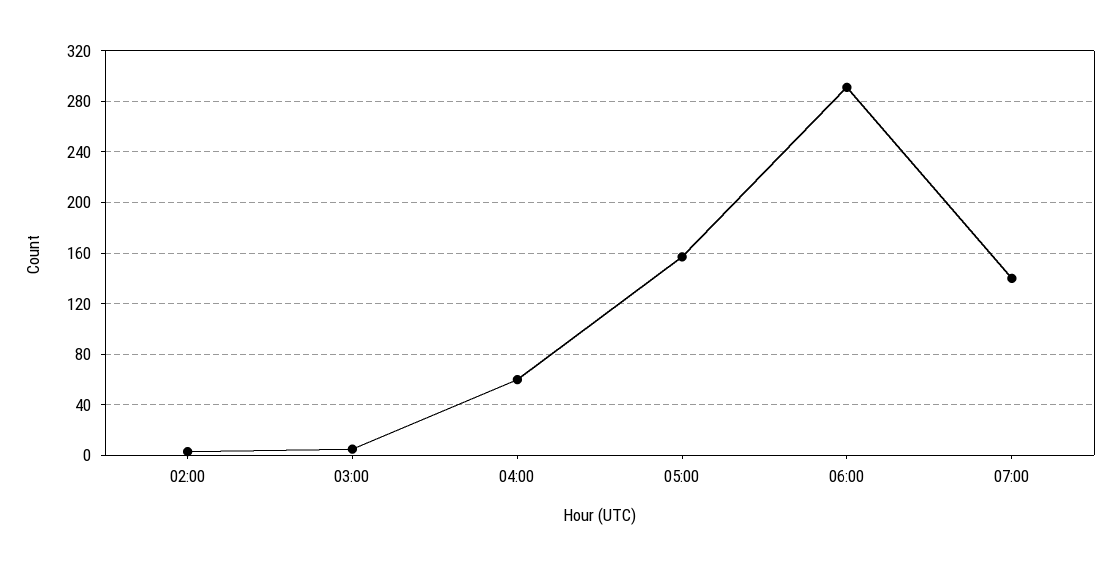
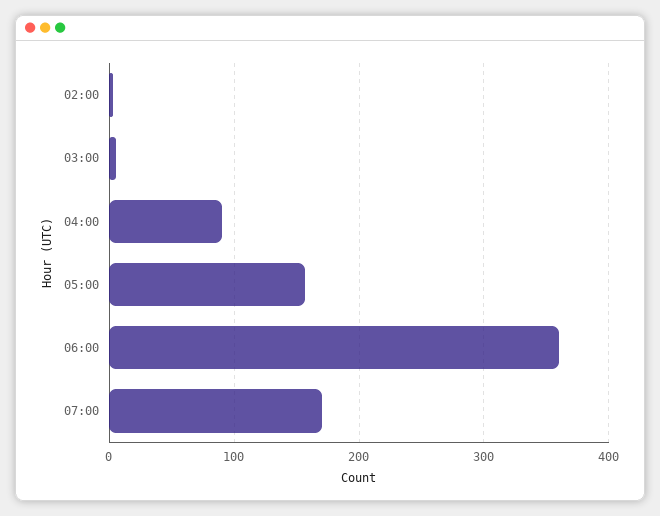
  {
    "02:00": 5,
    "03:00": 5,
-   "04:00": 60,
+   "04:00": 90,
    "05:00": 155,
-   "06:00": 290,
+   "06:00": 360,
-   "07:00": 140
+   "07:00": 170
  }

